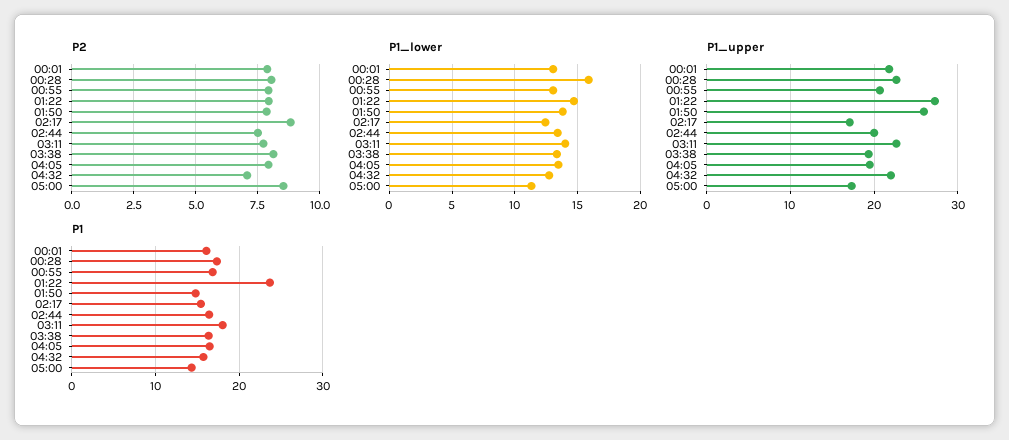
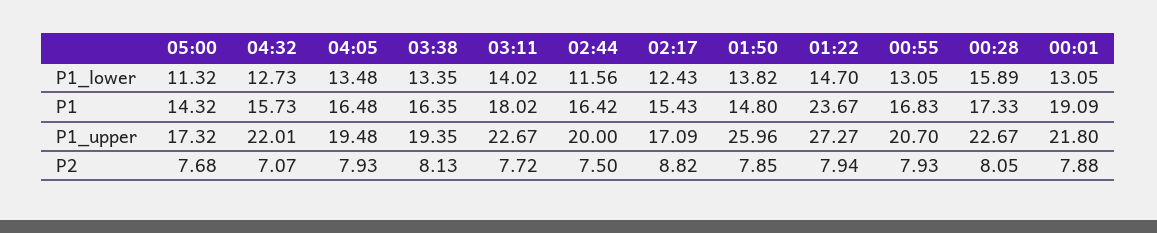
  {
    "P2": {
      "00:01": 7.88,
      "00:28": 8.05,
      "00:55": 7.93,
      "01:22": 7.94,
      "01:50": 7.85,
      "02:17": 8.82,
      "02:44": 7.5,
      "03:11": 7.72,
      "03:38": 8.13,
      "04:05": 7.93,
      "04:32": 7.07,
-     "05:00": 8.5
+     "05:00": 7.68
    },
    "P1_lower": {
      "00:01": 13.05,
      "00:28": 15.89,
      "00:55": 13.05,
      "01:22": 14.7,
      "01:50": 13.82,
      "02:17": 12.43,
-     "02:44": 13.5,
+     "02:44": 11.56,
      "03:11": 14.02,
      "03:38": 13.35,
      "04:05": 13.48,
      "04:32": 12.73,
      "05:00": 11.32
    },
    "P1_upper": {
      "00:01": 21.8,
      "00:28": 22.67,
      "00:55": 20.7,
      "01:22": 27.27,
      "01:50": 25.96,
      "02:17": 17.09,
      "02:44": 20,
      "03:11": 22.67,
      "03:38": 19.35,
      "04:05": 19.48,
      "04:32": 22.01,
      "05:00": 17.32
    },
    "P1": {
-     "00:01": 16,
+     "00:01": 19.09,
      "00:28": 17.33,
      "00:55": 16.83,
      "01:22": 23.67,
      "01:50": 14.8,
      "02:17": 15.43,
      "02:44": 16.42,
      "03:11": 18.02,
      "03:38": 16.35,
      "04:05": 16.48,
      "04:32": 15.73,
      "05:00": 14.32
    }
  }

